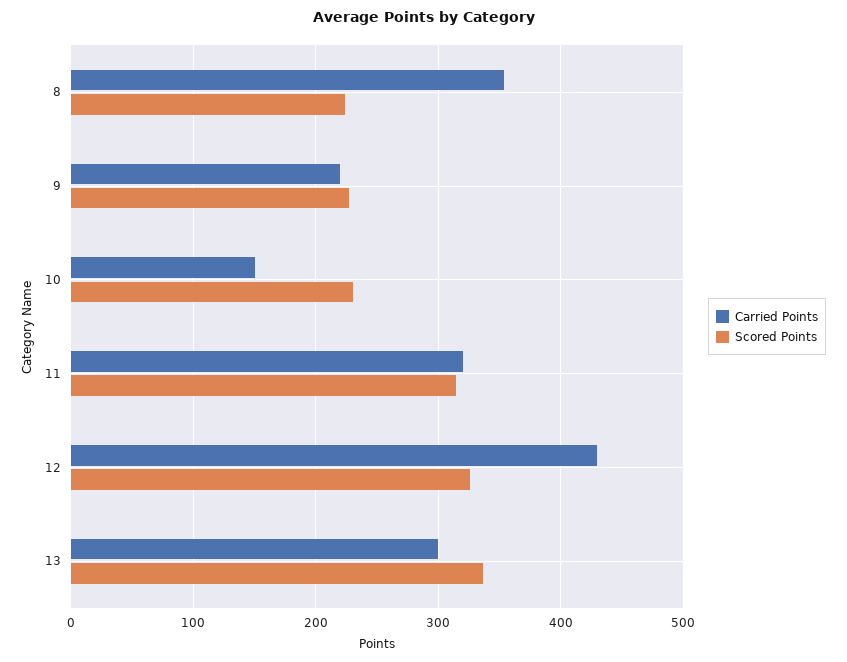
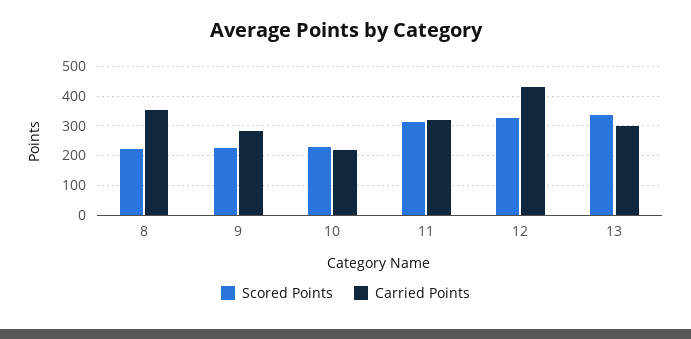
  {
    "Carried Points": {
      "8": 350,
-     "9": 220,
+     "9": 275,
-     "10": 150,
+     "10": 225,
      "11": 320,
      "12": 430,
      "13": 300
    },
    "Scored Points": {
      "8": 220,
      "9": 230,
      "10": 230,
      "11": 310,
      "12": 330,
      "13": 340
    }
  }

